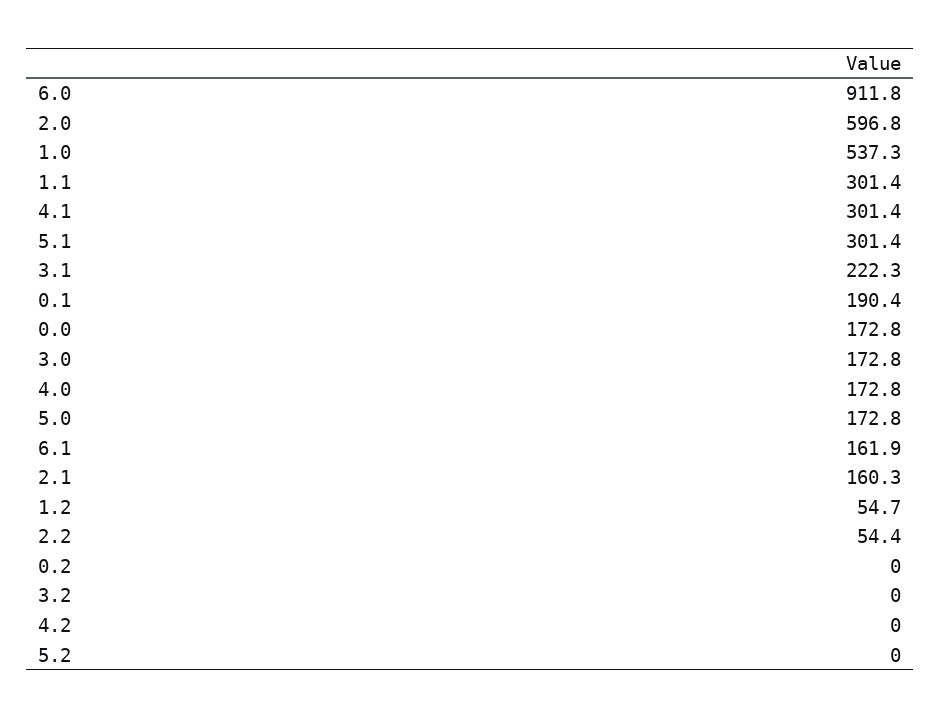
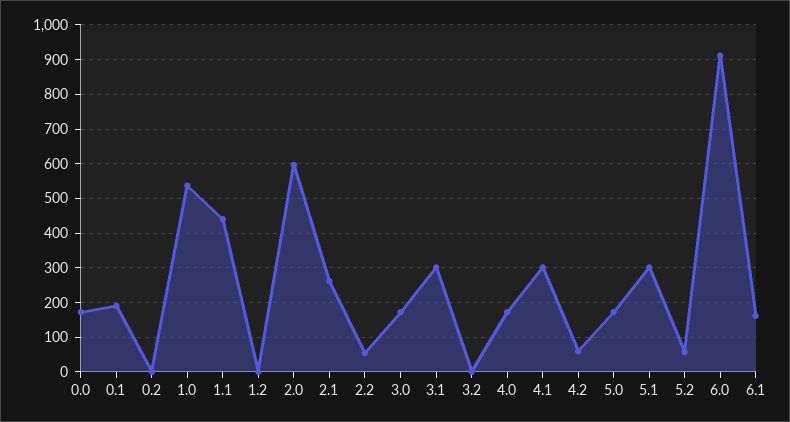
  {
    "6.0": 911.8,
    "2.0": 596.8,
    "1.0": 537.3,
-   "1.1": 301.4,
+   "1.1": 440,
    "4.1": 301.4,
    "5.1": 301.4,
-   "3.1": 222.3,
+   "3.1": 300,
    "0.1": 190.4,
    "0.0": 172.8,
    "3.0": 172.8,
    "4.0": 172.8,
    "5.0": 172.8,
    "6.1": 161.9,
-   "2.1": 160.3,
+   "2.1": 260,
-   "1.2": 54.7,
+   "1.2": 0,
    "2.2": 54.4,
    "0.2": 0,
    "3.2": 0,
-   "4.2": 0,
+   "4.2": 60,
-   "5.2": 0
+   "5.2": 60
  }

